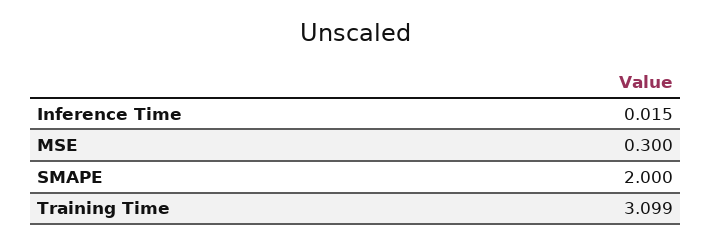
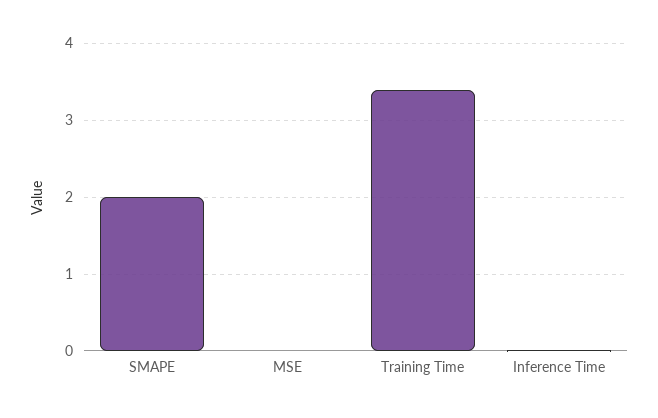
  {
    "Inference Time": 0.015,
-   "MSE": 0.3,
+   "MSE": 0,
    "SMAPE": 2,
-   "Training Time": 3.099
+   "Training Time": 3.4
  }

